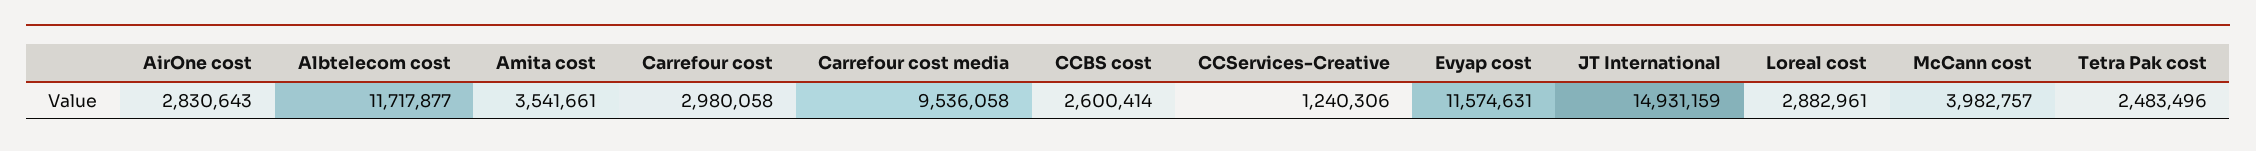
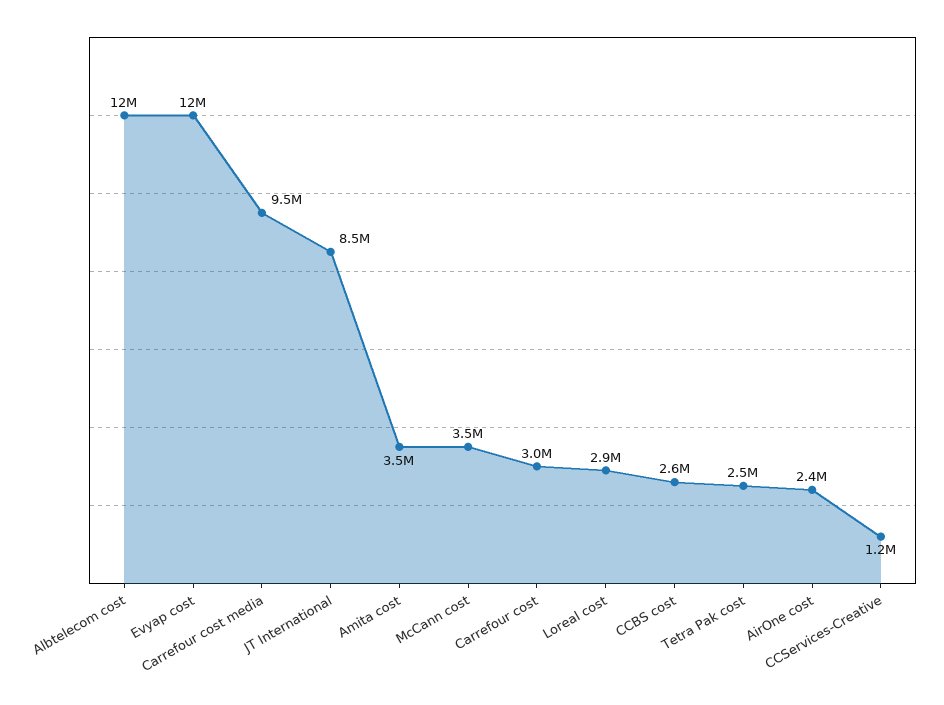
  {
-   "AirOne cost": 2830643,
+   "AirOne cost": 2400000,
    "Albtelecom cost": 11717877,
    "Amita cost": 3541661,
    "Carrefour cost": 2980058,
    "Carrefour cost media": 9536058,
    "CCBS cost": 2600414,
    "CCServices-Creative": 1240306,
    "Evyap cost": 11574631,
-   "JT International": 14931159,
+   "JT International": 8500000,
    "Loreal cost": 2882961,
-   "McCann cost": 3982757,
+   "McCann cost": 3500000,
    "Tetra Pak cost": 2483496
  }

